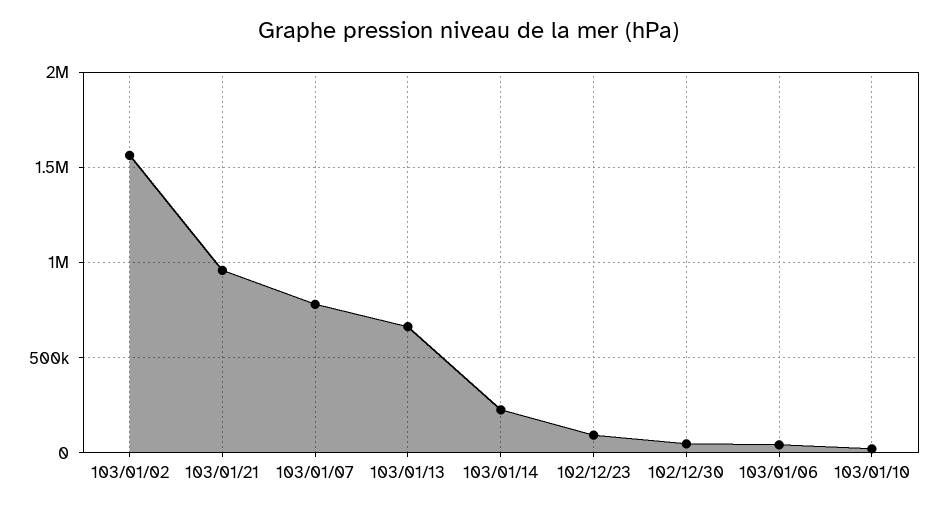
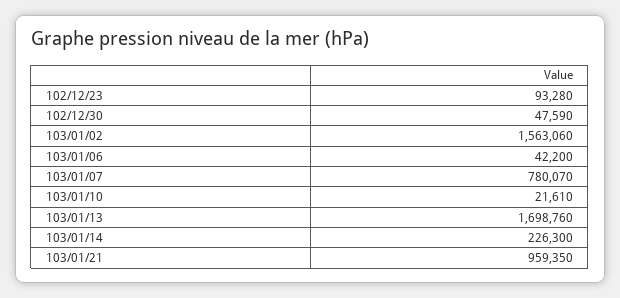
  {
    "103/01/02": 1563060,
    "103/01/21": 959350,
    "103/01/07": 780070,
-   "103/01/13": 650000,
+   "103/01/13": 1698760,
    "103/01/14": 226300,
    "102/12/23": 93280,
    "102/12/30": 47590,
    "103/01/06": 42200,
    "103/01/10": 21610
  }

